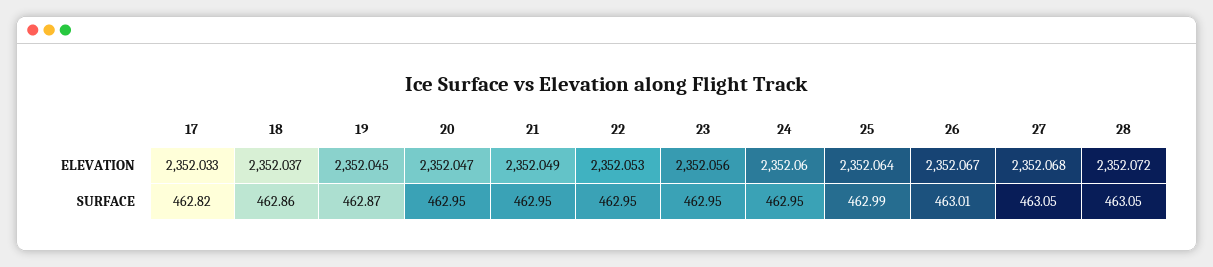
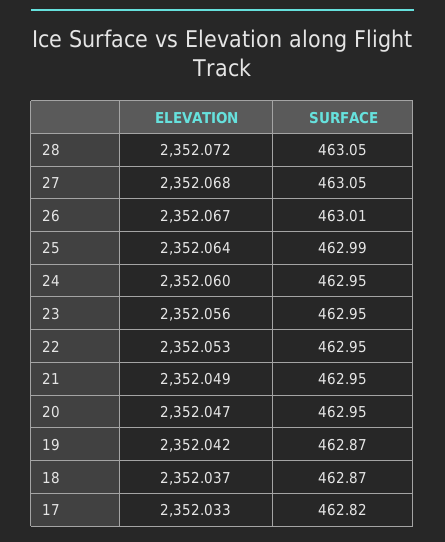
  {
    "17": {
      "ELEVATION": 2352.033,
      "SURFACE": 462.82
    },
    "18": {
      "ELEVATION": 2352.037,
-     "SURFACE": 462.86
+     "SURFACE": 462.87
    },
    "19": {
-     "ELEVATION": 2352.045,
+     "ELEVATION": 2352.042,
      "SURFACE": 462.87
    },
    "20": {
      "ELEVATION": 2352.047,
      "SURFACE": 462.95
    },
    "21": {
      "ELEVATION": 2352.049,
      "SURFACE": 462.95
    },
    "22": {
      "ELEVATION": 2352.053,
      "SURFACE": 462.95
    },
    "23": {
      "ELEVATION": 2352.056,
      "SURFACE": 462.95
    },
    "24": {
      "ELEVATION": 2352.06,
      "SURFACE": 462.95
    },
    "25": {
      "ELEVATION": 2352.064,
      "SURFACE": 462.99
    },
    "26": {
      "ELEVATION": 2352.067,
      "SURFACE": 463.01
    },
    "27": {
      "ELEVATION": 2352.068,
      "SURFACE": 463.05
    },
    "28": {
      "ELEVATION": 2352.072,
      "SURFACE": 463.05
    }
  }

